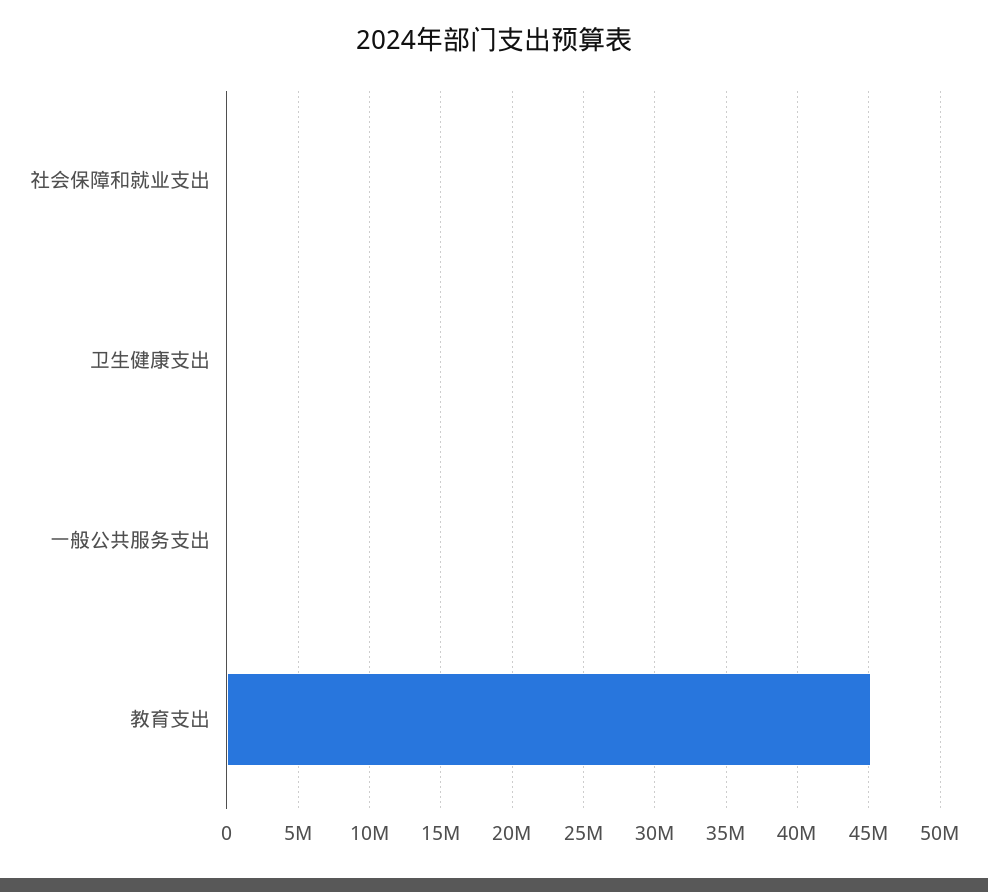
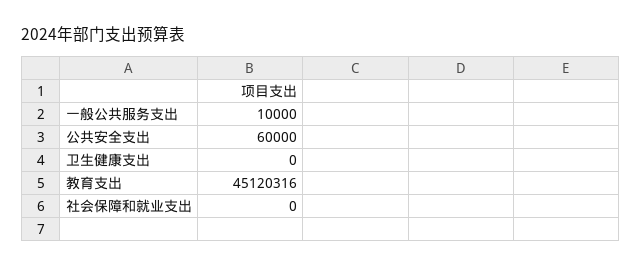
  {
    "社会保障和就业支出": 0,
    "卫生健康支出": 0,
    "一般公共服务支出": 10000,
-   "教育支出": 45120316
+   "教育支出": 45120316,
+   "公共安全支出": 60000
  }

